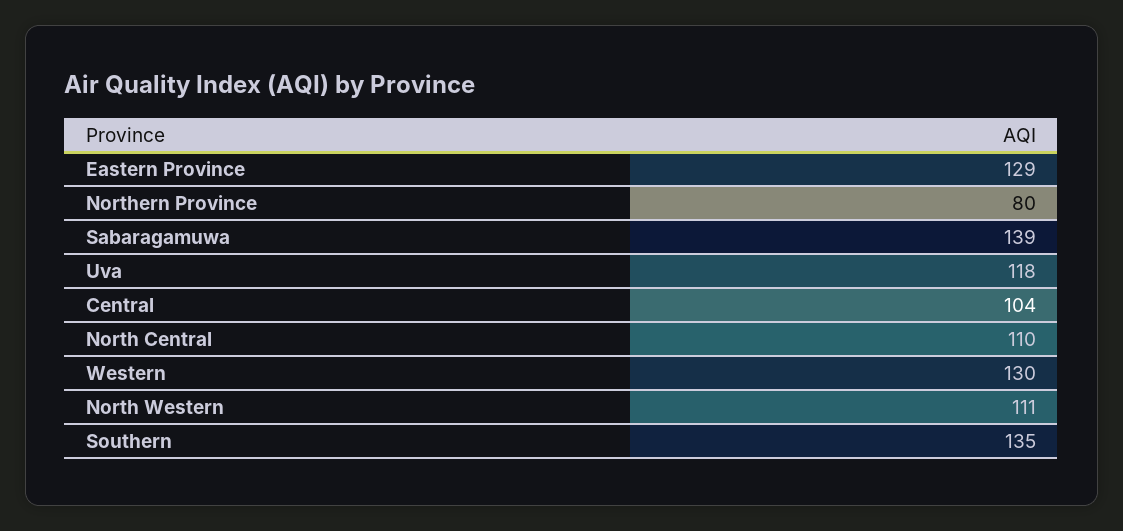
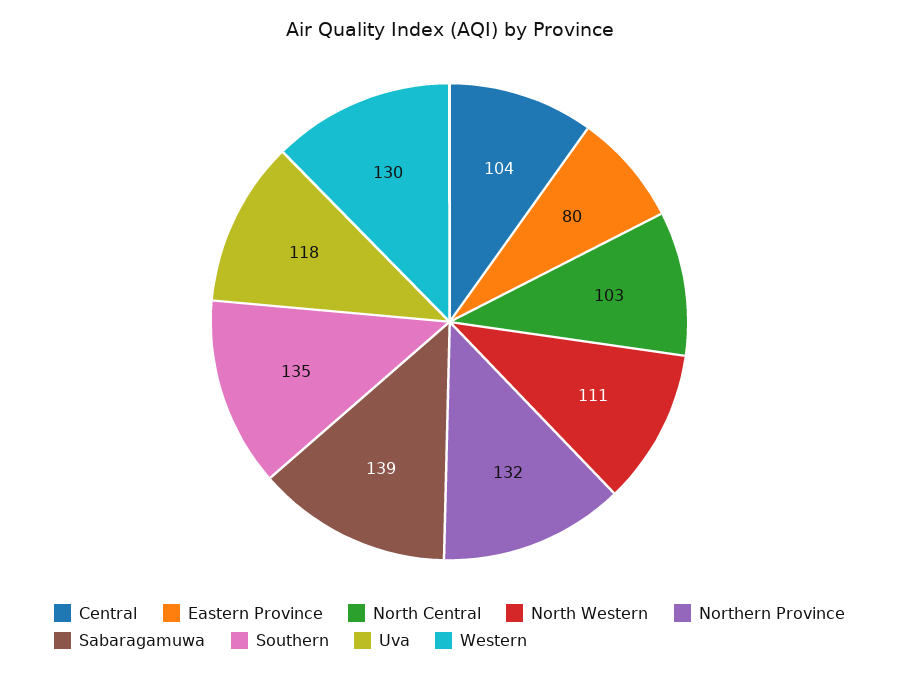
  {
-   "Eastern Province": 129,
+   "Eastern Province": 80,
-   "Northern Province": 80,
+   "Northern Province": 132,
    "Sabaragamuwa": 139,
    "Uva": 118,
    "Central": 104,
-   "North Central": 110,
+   "North Central": 103,
    "Western": 130,
    "North Western": 111,
    "Southern": 135
  }

